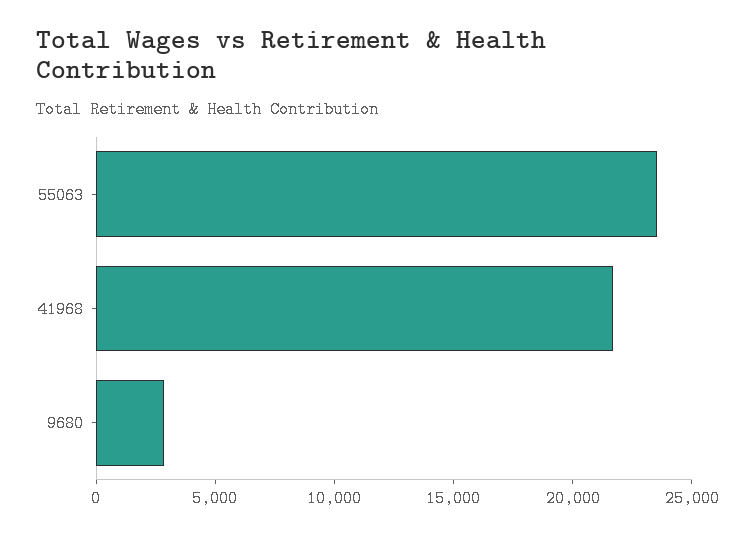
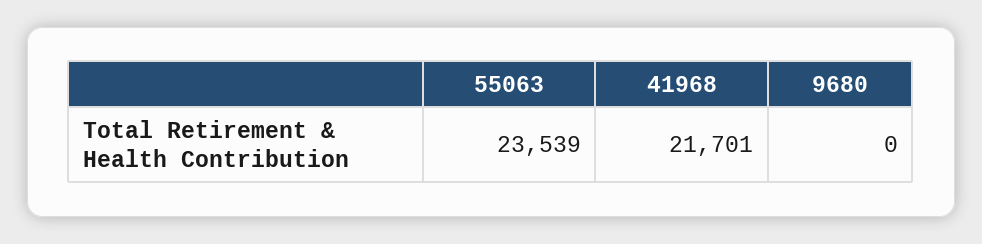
  {
    "55063": 23539,
    "41968": 21701,
-   "9680": 3000
+   "9680": 0
  }

